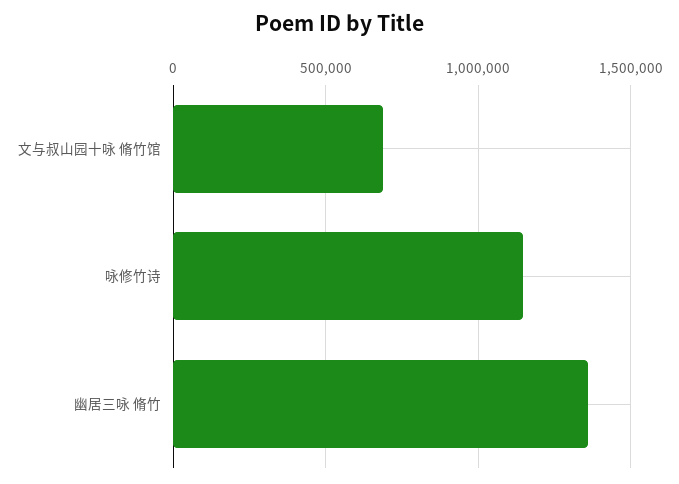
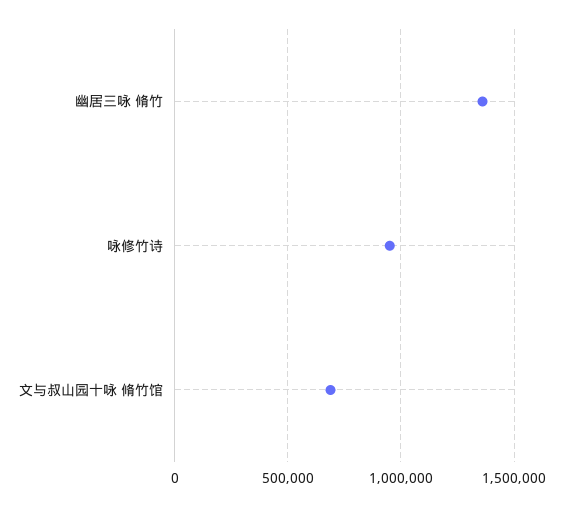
  {
    "文与叔山园十咏 脩竹馆": 700000,
-   "咏修竹诗": 1150000,
+   "咏修竹诗": 950000,
    "幽居三咏 脩竹": 1350000
  }

